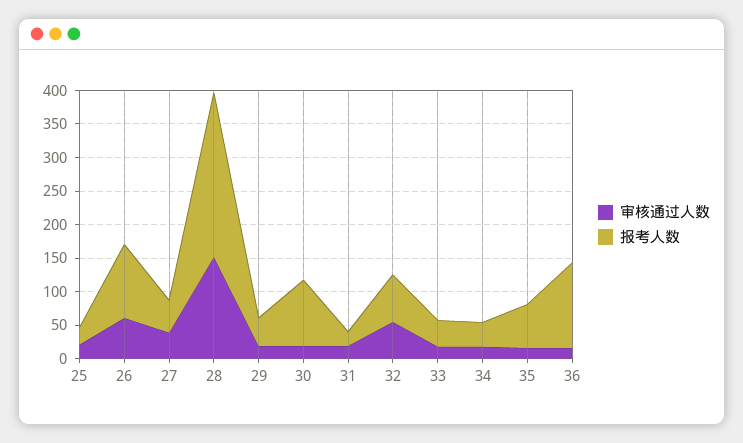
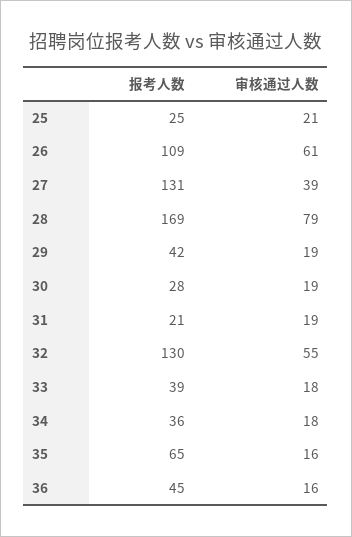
  {
    "审核通过人数": {
      "25": 21,
      "26": 61,
      "27": 39,
-     "28": 150,
+     "28": 79,
      "29": 19,
      "30": 19,
      "31": 19,
      "32": 55,
      "33": 18,
      "34": 18,
      "35": 16,
      "36": 16
    },
    "报考人数": {
      "25": 25,
      "26": 109,
-     "27": 50,
+     "27": 131,
-     "28": 250,
+     "28": 169,
      "29": 42,
-     "30": 100,
+     "30": 28,
      "31": 21,
-     "32": 75,
+     "32": 130,
      "33": 39,
      "34": 36,
      "35": 65,
-     "36": 125
+     "36": 45
    }
  }

